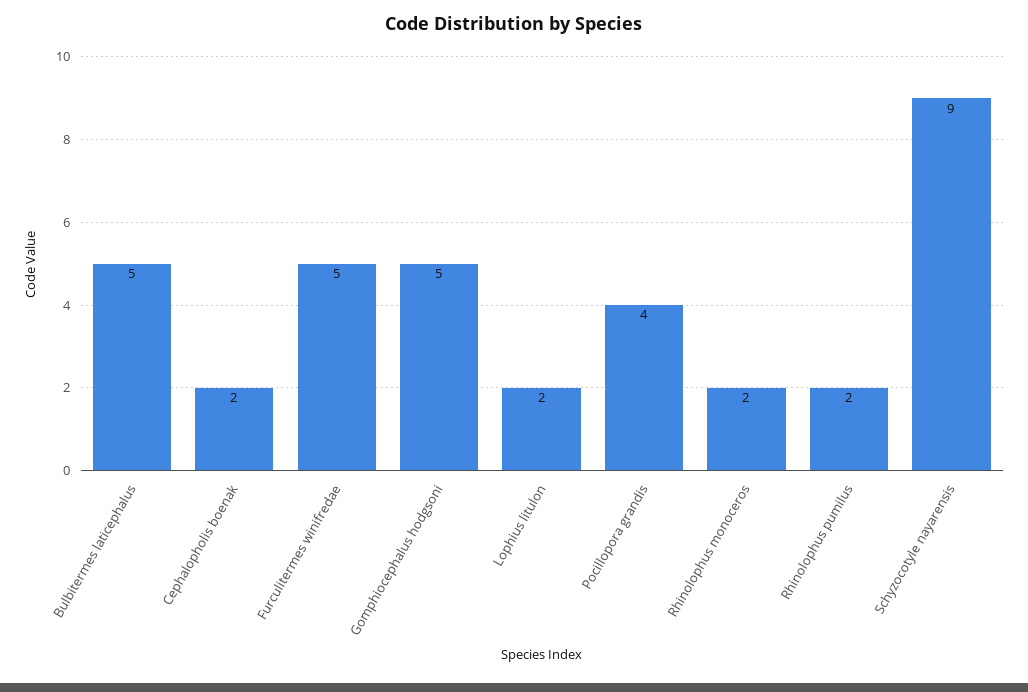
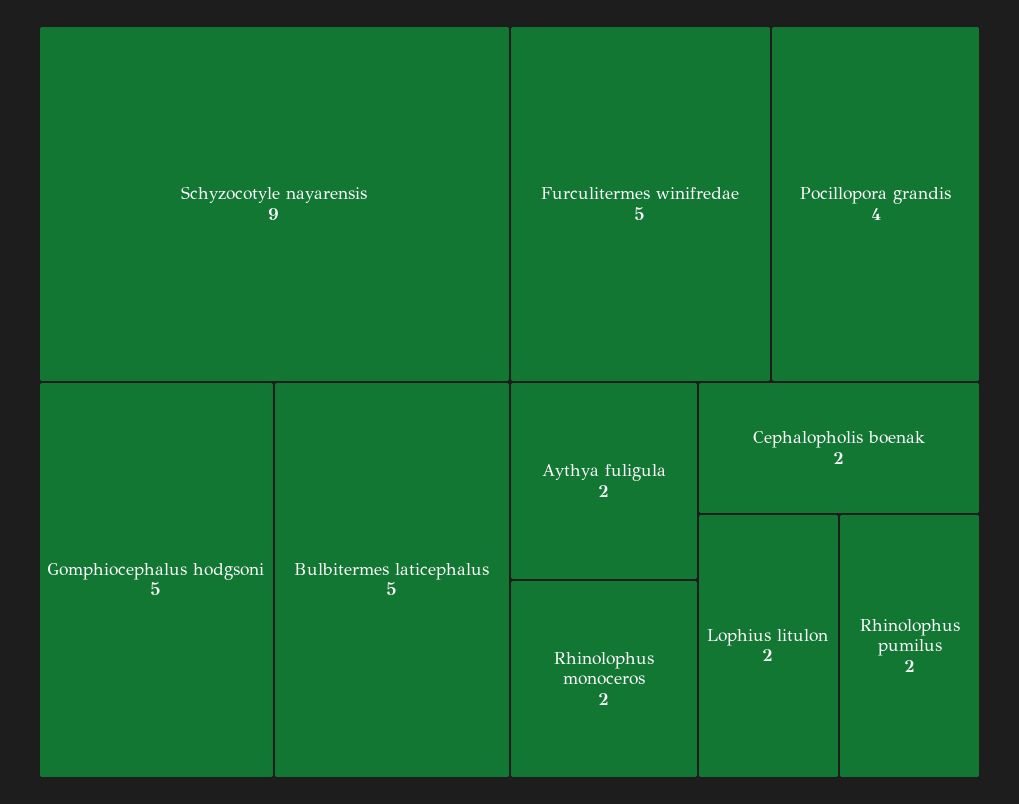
  {
    "Bulbitermes laticephalus": 5,
    "Cephalopholis boenak": 2,
    "Furculitermes winifredae": 5,
    "Gomphiocephalus hodgsoni": 5,
    "Lophius litulon": 2,
    "Pocillopora grandis": 4,
    "Rhinolophus monoceros": 2,
    "Rhinolophus pumilus": 2,
-   "Schyzocotyle nayarensis": 9
+   "Schyzocotyle nayarensis": 9,
+   "Aythya fuligula": 2
  }

